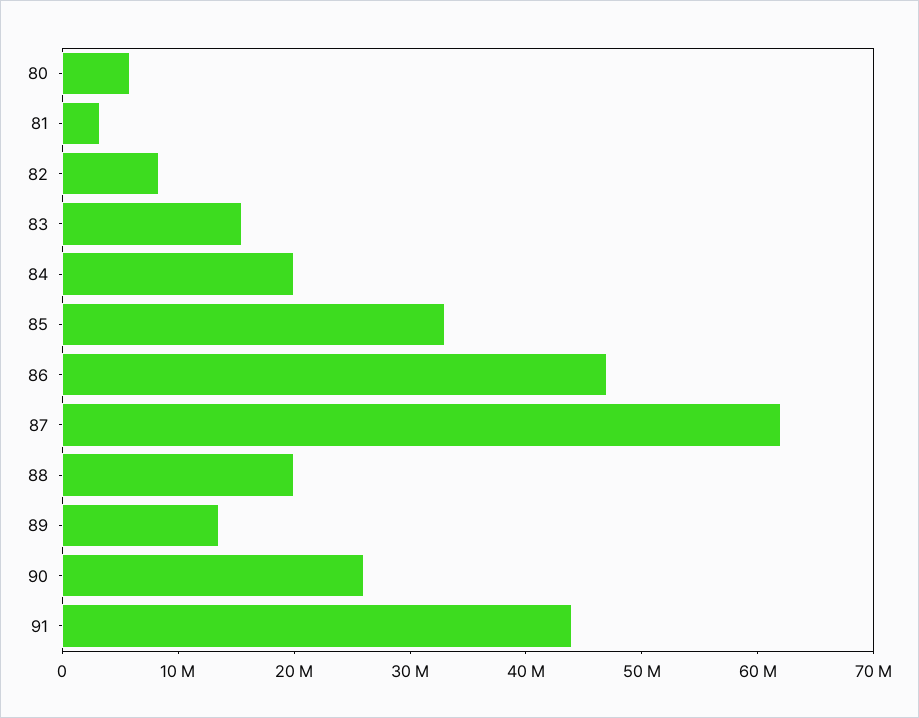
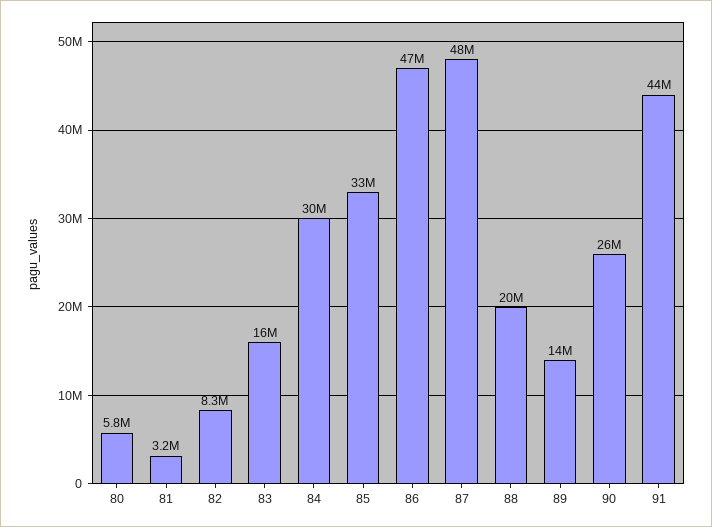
  {
    "80": 5800000,
    "81": 3200000,
    "82": 8300000,
    "83": 16000000,
-   "84": 20000000,
+   "84": 30000000,
    "85": 33000000,
    "86": 47000000,
-   "87": 62000000,
+   "87": 48000000,
    "88": 20000000,
    "89": 14000000,
    "90": 26000000,
    "91": 44000000
  }

